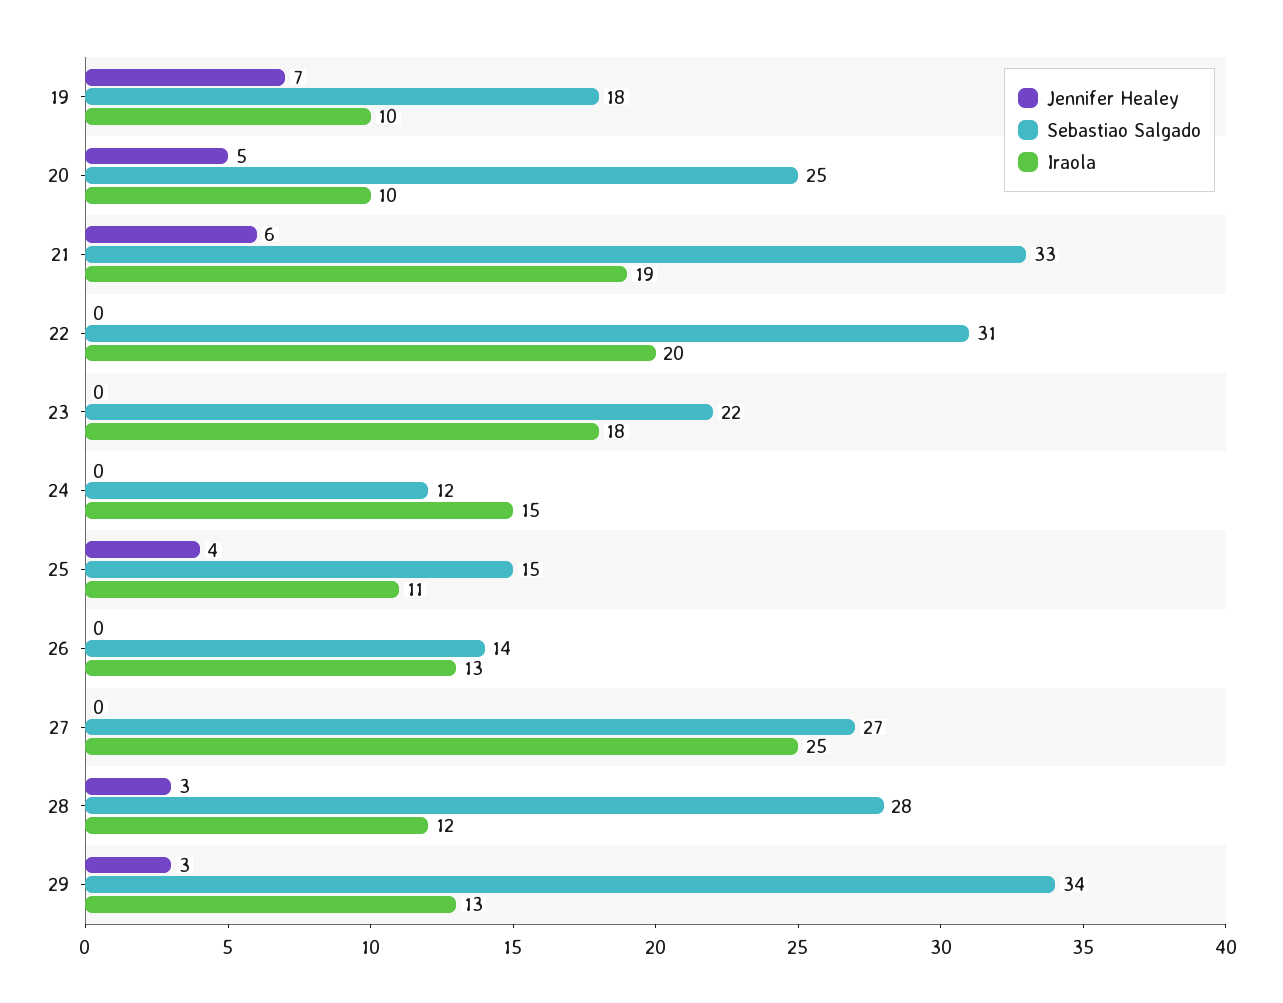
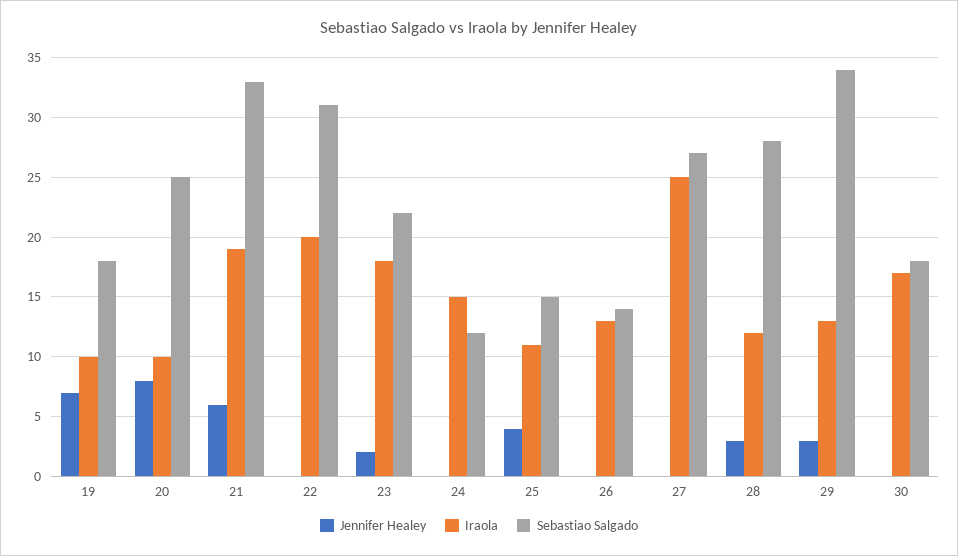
  {
    "Jennifer Healey": {
      "19": 7,
-     "20": 5,
+     "20": 8,
      "21": 6,
      "22": 0,
-     "23": 0,
+     "23": 2,
      "24": 0,
      "25": 4,
      "26": 0,
      "27": 0,
      "28": 3,
-     "29": 3
+     "29": 3,
+     "30": 0
    },
    "Sebastiao Salgado": {
      "19": 18,
      "20": 25,
      "21": 33,
      "22": 31,
      "23": 22,
      "24": 12,
      "25": 15,
      "26": 14,
      "27": 27,
      "28": 28,
-     "29": 34
+     "29": 34,
+     "30": 18
    },
    "Iraola": {
      "19": 10,
      "20": 10,
      "21": 19,
      "22": 20,
      "23": 18,
      "24": 15,
      "25": 11,
      "26": 13,
      "27": 25,
      "28": 12,
-     "29": 13
+     "29": 13,
+     "30": 17
    }
  }

